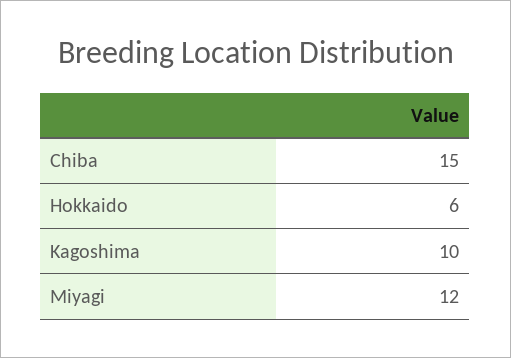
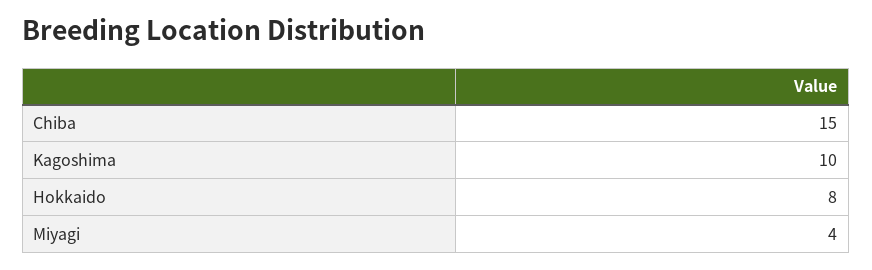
  {
    "Chiba": 15,
-   "Hokkaido": 6,
+   "Hokkaido": 8,
    "Kagoshima": 10,
-   "Miyagi": 12
+   "Miyagi": 4
  }

